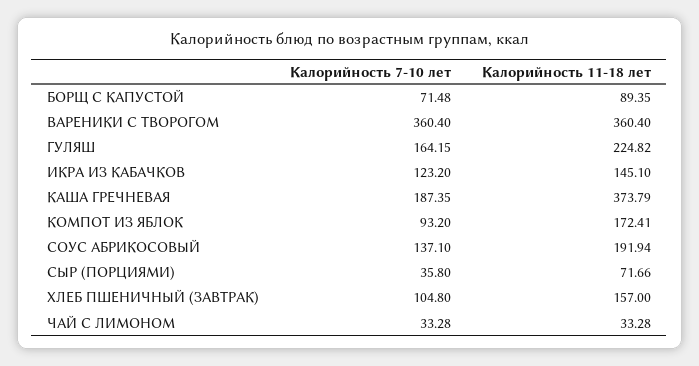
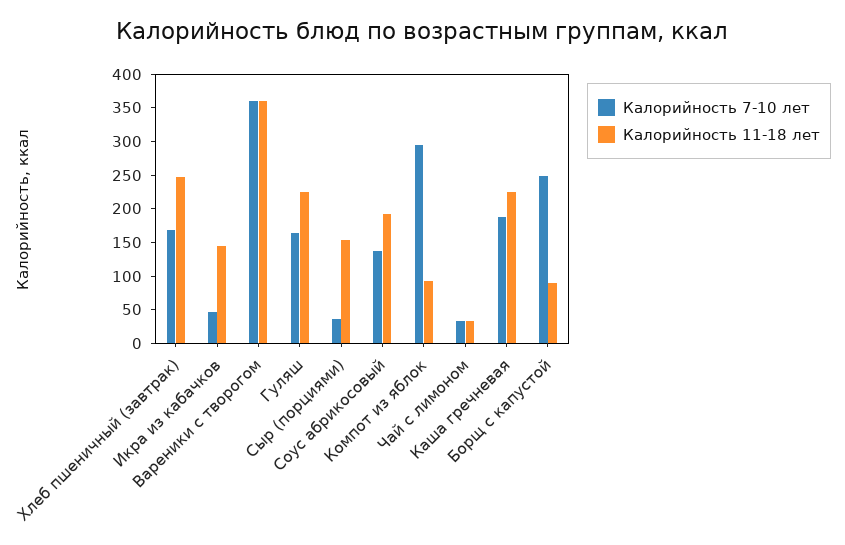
  {
    "Калорийность 7-10 лет": {
-     "БОРЩ С КАПУСТОЙ": 71.48,
+     "БОРЩ С КАПУСТОЙ": 250,
      "ВАРЕНИКИ С ТВОРОГОМ": 360.4,
      "ГУЛЯШ": 164.15,
-     "ИКРА ИЗ КАБАЧКОВ": 123.2,
+     "ИКРА ИЗ КАБАЧКОВ": 50,
      "КАША ГРЕЧНЕВАЯ": 187.35,
-     "КОМПОТ ИЗ ЯБЛОК": 93.2,
+     "КОМПОТ ИЗ ЯБЛОК": 300,
      "СОУС АБРИКОСОВЫЙ": 137.1,
      "СЫР (ПОРЦИЯМИ)": 35.8,
-     "ХЛЕБ ПШЕНИЧНЫЙ (ЗАВТРАК)": 104.8,
+     "ХЛЕБ ПШЕНИЧНЫЙ (ЗАВТРАК)": 175,
      "ЧАЙ С ЛИМОНОМ": 33.28
    },
    "Калорийность 11-18 лет": {
      "БОРЩ С КАПУСТОЙ": 89.35,
      "ВАРЕНИКИ С ТВОРОГОМ": 360.4,
      "ГУЛЯШ": 224.82,
      "ИКРА ИЗ КАБАЧКОВ": 145.1,
-     "КАША ГРЕЧНЕВАЯ": 373.79,
+     "КАША ГРЕЧНЕВАЯ": 225,
-     "КОМПОТ ИЗ ЯБЛОК": 172.41,
+     "КОМПОТ ИЗ ЯБЛОК": 100,
      "СОУС АБРИКОСОВЫЙ": 191.94,
-     "СЫР (ПОРЦИЯМИ)": 71.66,
+     "СЫР (ПОРЦИЯМИ)": 150,
-     "ХЛЕБ ПШЕНИЧНЫЙ (ЗАВТРАК)": 157,
+     "ХЛЕБ ПШЕНИЧНЫЙ (ЗАВТРАК)": 250,
      "ЧАЙ С ЛИМОНОМ": 33.28
    }
  }

